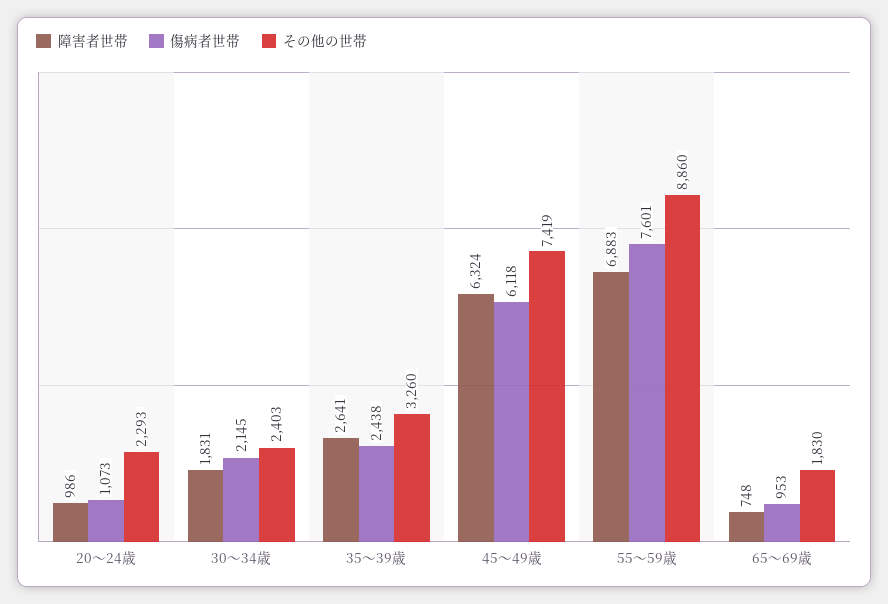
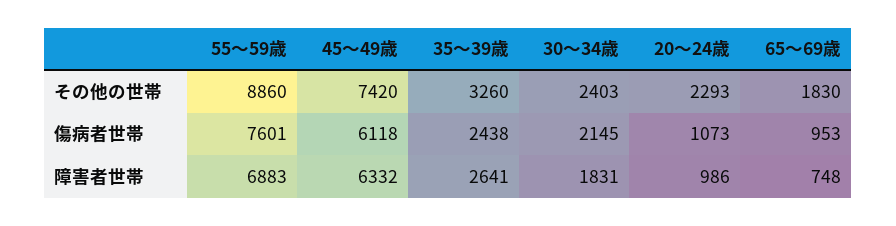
  {
    "障害者世帯": {
      "20～24歳": 986,
      "30～34歳": 1831,
      "35～39歳": 2641,
-     "45～49歳": 6324,
+     "45～49歳": 6332,
      "55～59歳": 6883,
      "65～69歳": 748
    },
    "傷病者世帯": {
      "20～24歳": 1073,
      "30～34歳": 2145,
      "35～39歳": 2438,
      "45～49歳": 6118,
      "55～59歳": 7601,
      "65～69歳": 953
    },
    "その他の世帯": {
      "20～24歳": 2293,
      "30～34歳": 2403,
      "35～39歳": 3260,
-     "45～49歳": 7419,
+     "45～49歳": 7420,
      "55～59歳": 8860,
      "65～69歳": 1830
    }
  }

